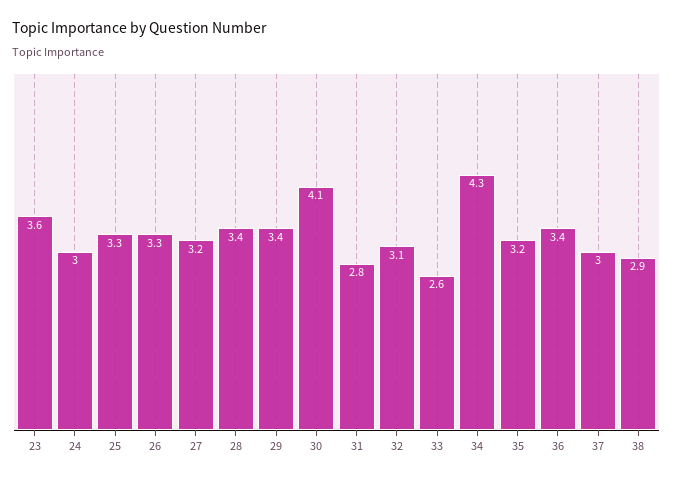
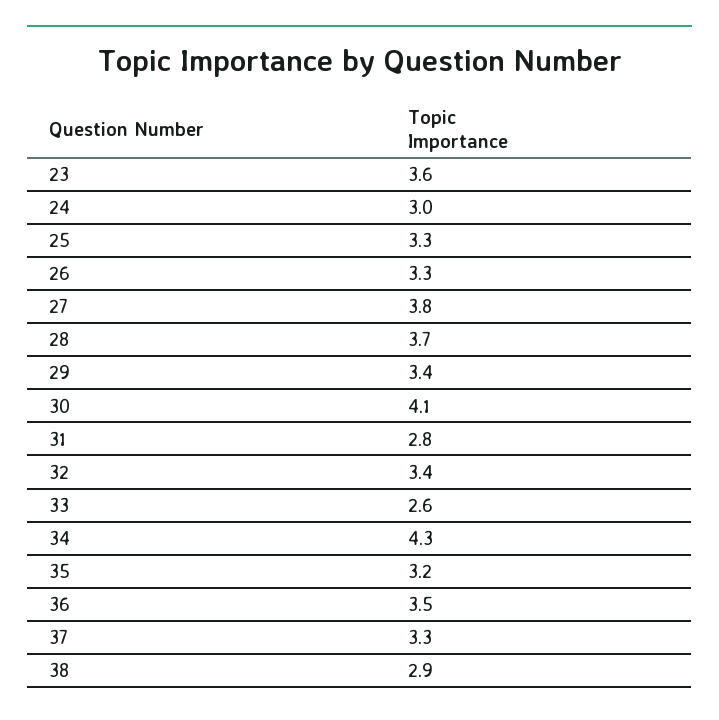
  {
    "23": 3.6,
    "24": 3,
    "25": 3.3,
    "26": 3.3,
-   "27": 3.2,
+   "27": 3.8,
-   "28": 3.4,
+   "28": 3.7,
    "29": 3.4,
    "30": 4.1,
    "31": 2.8,
-   "32": 3.1,
+   "32": 3.4,
    "33": 2.6,
    "34": 4.3,
    "35": 3.2,
-   "36": 3.4,
+   "36": 3.5,
-   "37": 3,
+   "37": 3.3,
    "38": 2.9
  }

